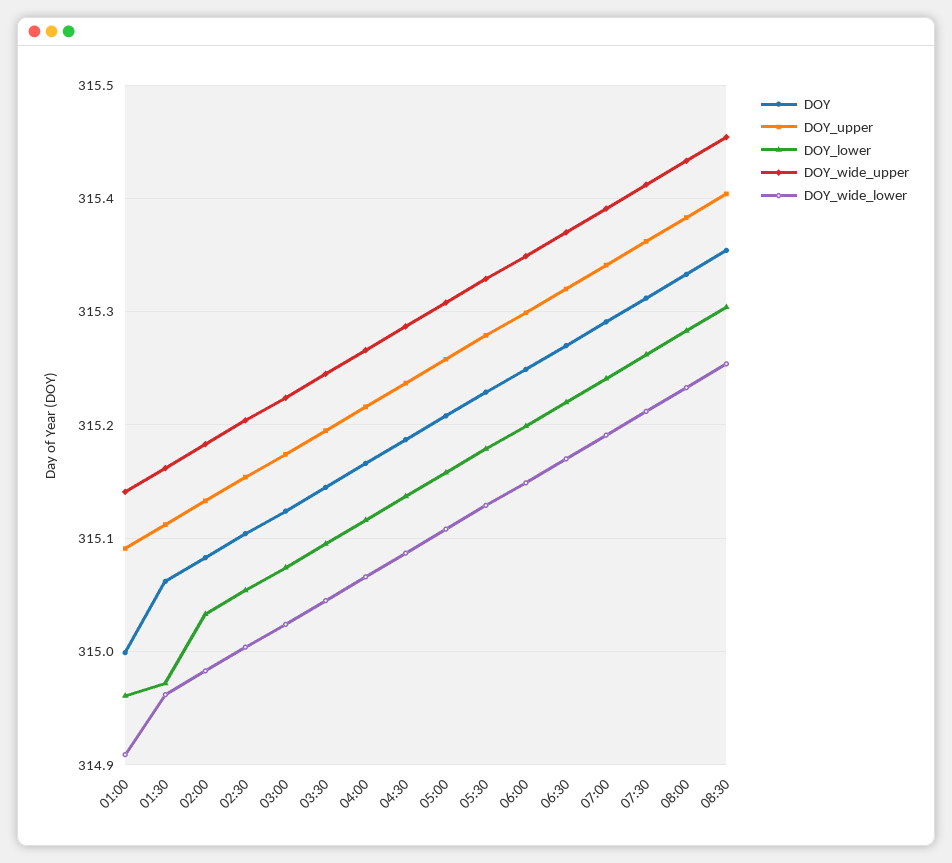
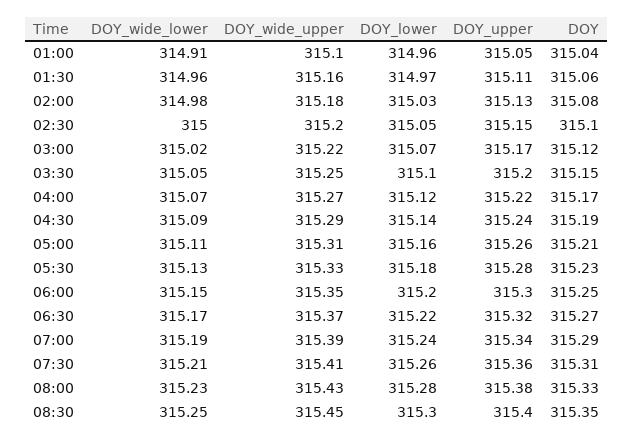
  {
    "DOY": {
-     "01:00": 315,
+     "01:00": 315.04,
      "01:30": 315.06,
      "02:00": 315.08,
      "02:30": 315.1,
      "03:00": 315.12,
      "03:30": 315.15,
      "04:00": 315.17,
      "04:30": 315.19,
      "05:00": 315.21,
      "05:30": 315.23,
      "06:00": 315.25,
      "06:30": 315.27,
      "07:00": 315.29,
      "07:30": 315.31,
      "08:00": 315.33,
      "08:30": 315.35
    },
    "DOY_upper": {
-     "01:00": 315.09,
+     "01:00": 315.05,
      "01:30": 315.11,
      "02:00": 315.13,
      "02:30": 315.15,
      "03:00": 315.17,
      "03:30": 315.2,
      "04:00": 315.22,
      "04:30": 315.24,
      "05:00": 315.26,
      "05:30": 315.28,
      "06:00": 315.3,
      "06:30": 315.32,
      "07:00": 315.34,
      "07:30": 315.36,
      "08:00": 315.38,
      "08:30": 315.4
    },
    "DOY_lower": {
      "01:00": 314.96,
      "01:30": 314.97,
      "02:00": 315.03,
      "02:30": 315.05,
      "03:00": 315.07,
      "03:30": 315.1,
      "04:00": 315.12,
      "04:30": 315.14,
      "05:00": 315.16,
      "05:30": 315.18,
      "06:00": 315.2,
      "06:30": 315.22,
      "07:00": 315.24,
      "07:30": 315.26,
      "08:00": 315.28,
      "08:30": 315.3
    },
    "DOY_wide_upper": {
-     "01:00": 315.14,
+     "01:00": 315.1,
      "01:30": 315.16,
      "02:00": 315.18,
      "02:30": 315.2,
      "03:00": 315.22,
      "03:30": 315.25,
      "04:00": 315.27,
      "04:30": 315.29,
      "05:00": 315.31,
      "05:30": 315.33,
      "06:00": 315.35,
      "06:30": 315.37,
      "07:00": 315.39,
      "07:30": 315.41,
      "08:00": 315.43,
      "08:30": 315.45
    },
    "DOY_wide_lower": {
      "01:00": 314.91,
      "01:30": 314.96,
      "02:00": 314.98,
      "02:30": 315,
      "03:00": 315.02,
      "03:30": 315.05,
      "04:00": 315.07,
      "04:30": 315.09,
      "05:00": 315.11,
      "05:30": 315.13,
      "06:00": 315.15,
      "06:30": 315.17,
      "07:00": 315.19,
      "07:30": 315.21,
      "08:00": 315.23,
      "08:30": 315.25
    }
  }

